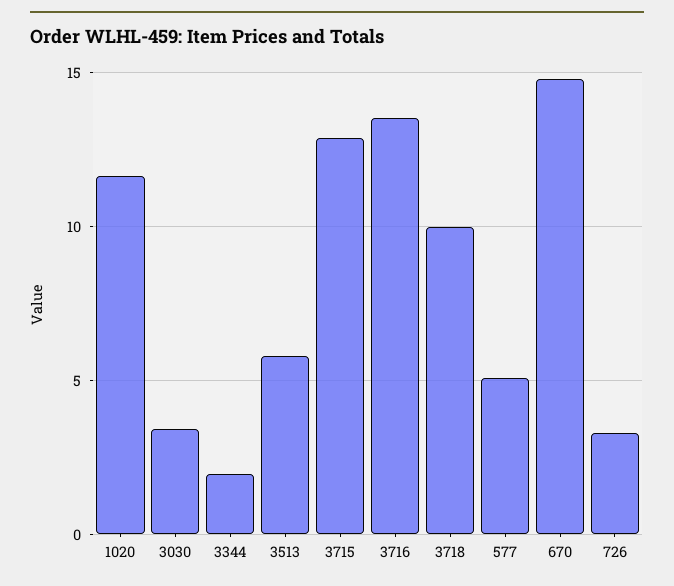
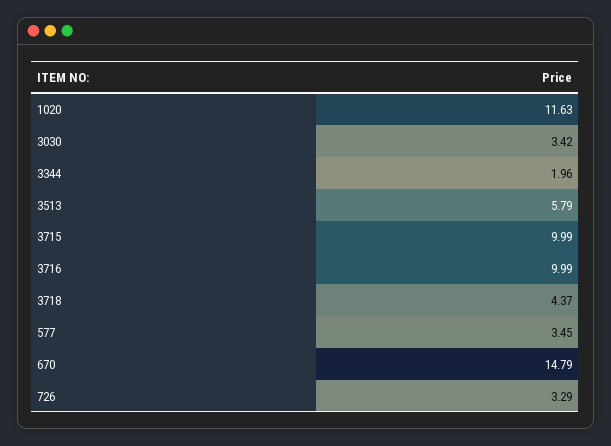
  {
    "1020": 11.63,
    "3030": 3.42,
    "3344": 1.96,
    "3513": 5.79,
-   "3715": 13,
+   "3715": 9.99,
-   "3716": 13.5,
+   "3716": 9.99,
-   "3718": 10,
+   "3718": 4.37,
-   "577": 5,
+   "577": 3.45,
    "670": 14.79,
    "726": 3.29
  }

